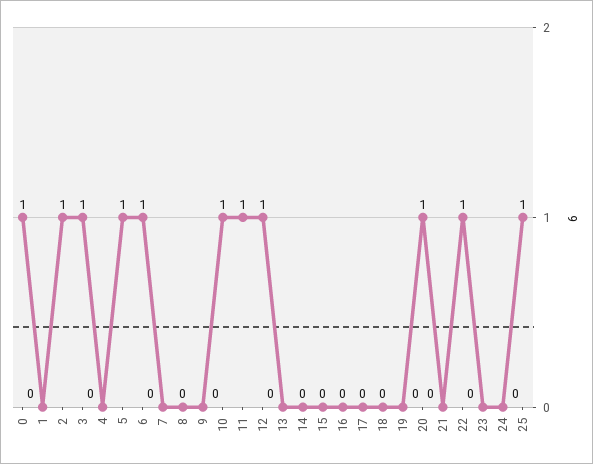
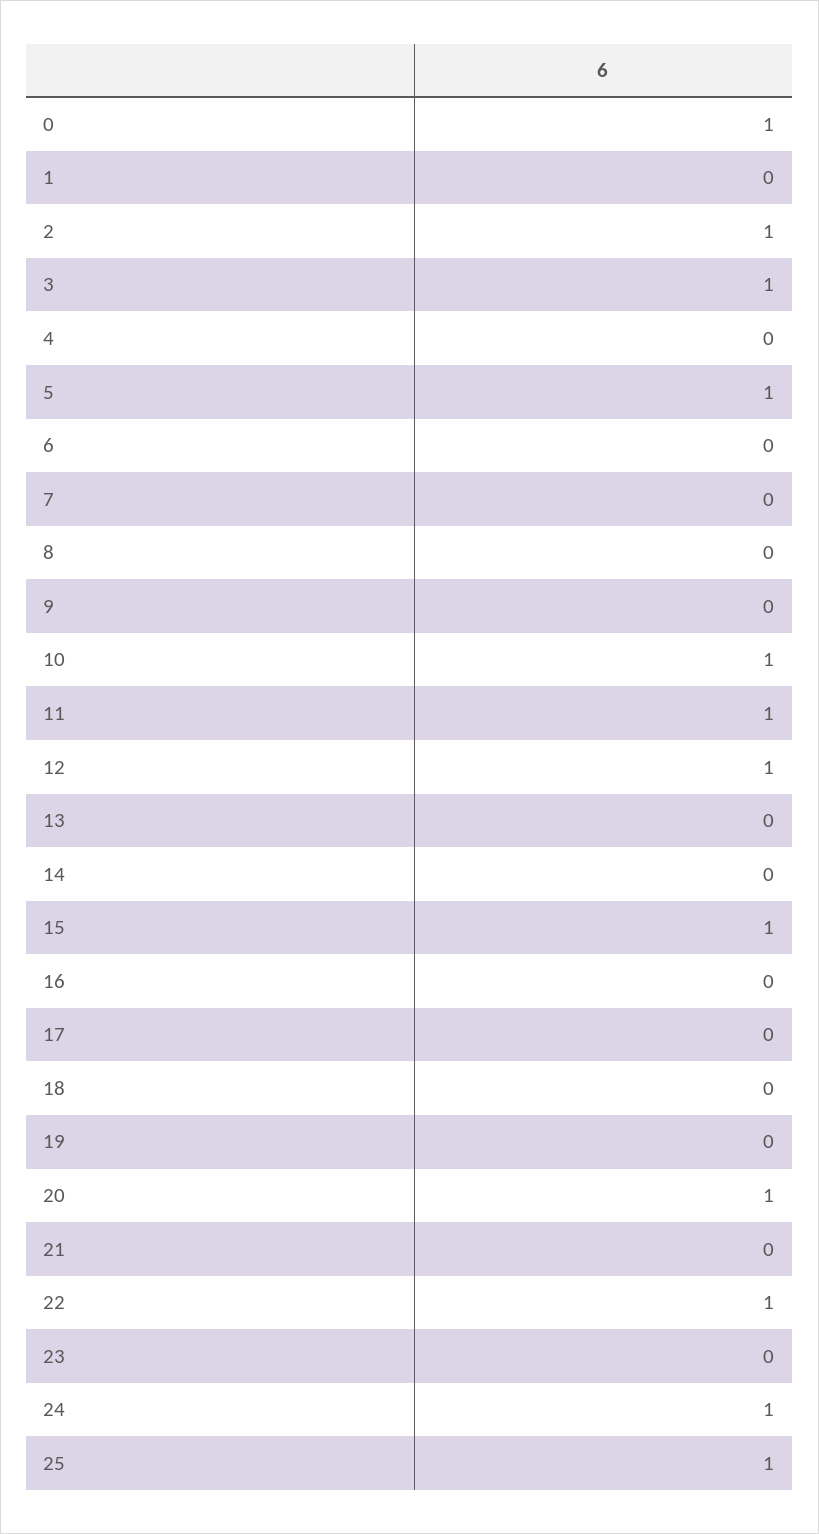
  {
    "0": 1,
    "1": 0,
    "2": 1,
    "3": 1,
    "4": 0,
    "5": 1,
-   "6": 1,
+   "6": 0,
    "7": 0,
    "8": 0,
    "9": 0,
    "10": 1,
    "11": 1,
    "12": 1,
    "13": 0,
    "14": 0,
-   "15": 0,
+   "15": 1,
    "16": 0,
    "17": 0,
    "18": 0,
    "19": 0,
    "20": 1,
    "21": 0,
    "22": 1,
    "23": 0,
-   "24": 0,
+   "24": 1,
    "25": 1
  }

